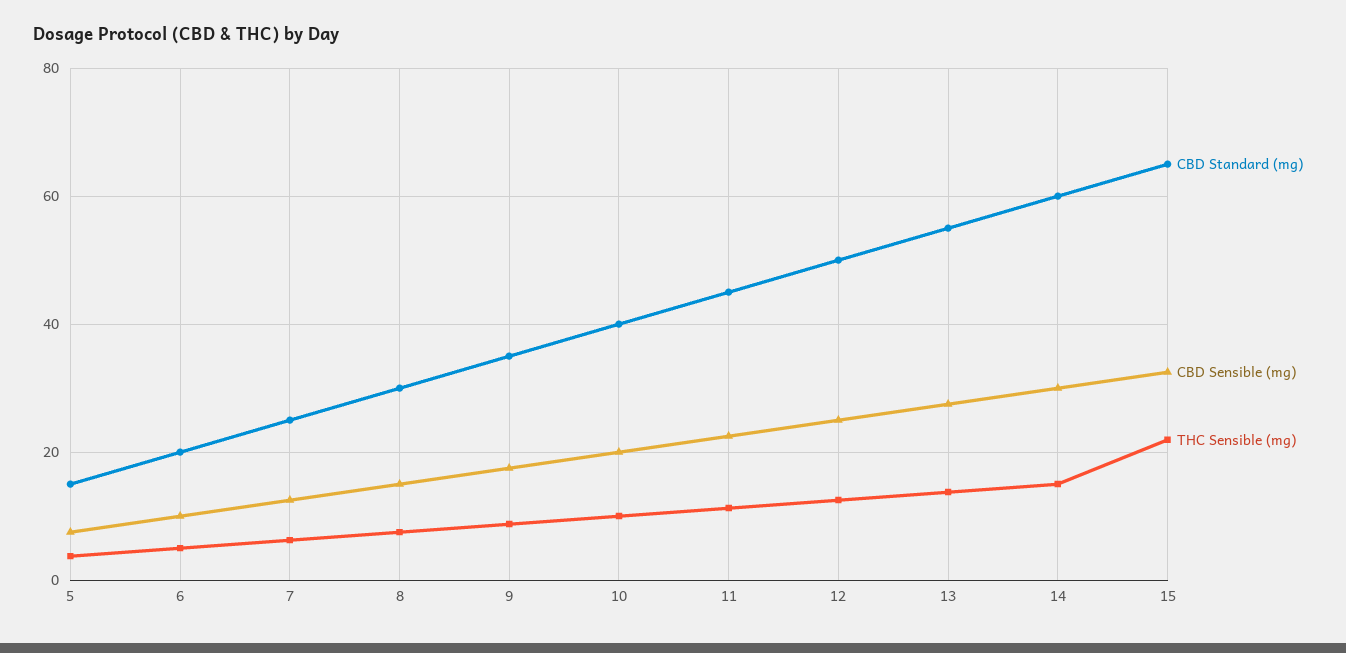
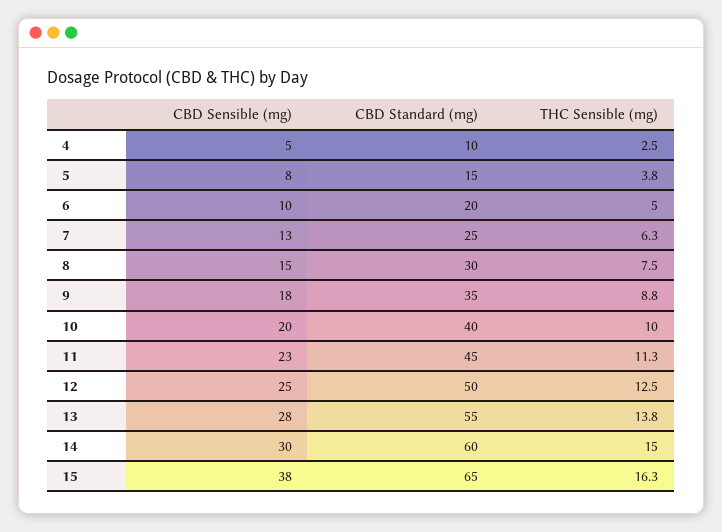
  {
    "CBD Standard (mg)": {
      "5": 15,
      "6": 20,
      "7": 25,
      "8": 30,
      "9": 35,
      "10": 40,
      "11": 45,
      "12": 50,
      "13": 55,
      "14": 60,
-     "15": 65
+     "15": 65,
+     "4": 10
    },
    "CBD Sensible (mg)": {
      "5": 8,
      "6": 10,
      "7": 13,
      "8": 15,
      "9": 18,
      "10": 20,
      "11": 23,
      "12": 25,
      "13": 28,
      "14": 30,
-     "15": 32
+     "15": 38,
+     "4": 5
    },
    "THC Sensible (mg)": {
      "5": 3.8,
      "6": 5,
      "7": 6.3,
      "8": 7.5,
      "9": 8.8,
      "10": 10,
      "11": 11.3,
      "12": 12.5,
      "13": 13.8,
      "14": 15,
-     "15": 22
+     "15": 16.3,
+     "4": 2.5
    }
  }

